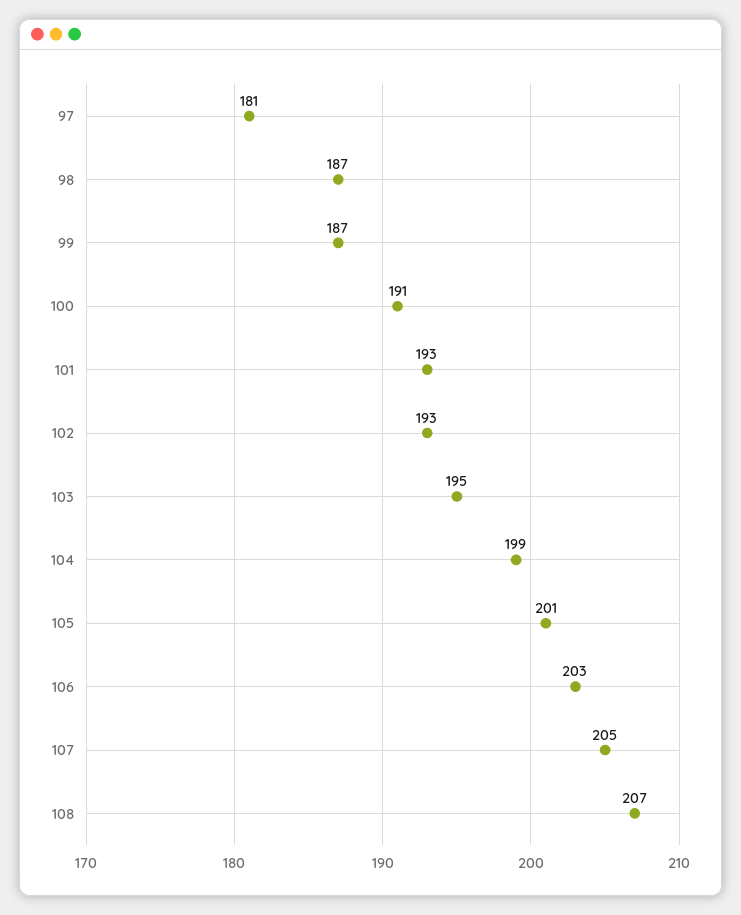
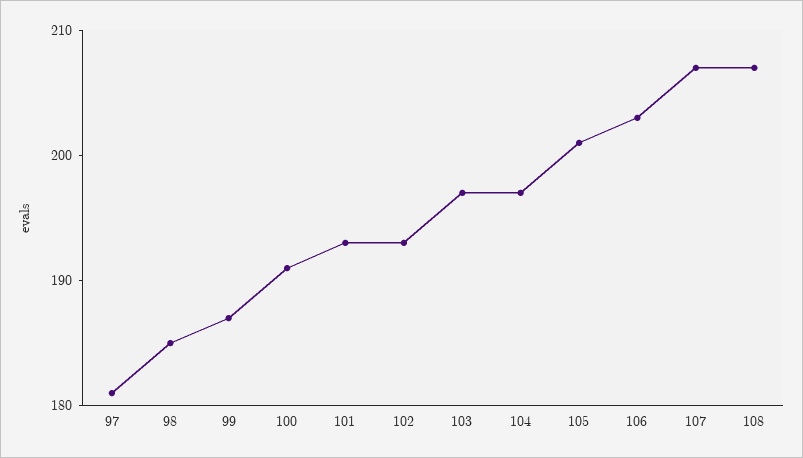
  {
    "97": 181,
-   "98": 187,
+   "98": 185,
    "99": 187,
    "100": 191,
    "101": 193,
    "102": 193,
-   "103": 195,
+   "103": 197,
-   "104": 199,
+   "104": 197,
    "105": 201,
    "106": 203,
-   "107": 205,
+   "107": 207,
    "108": 207
  }

